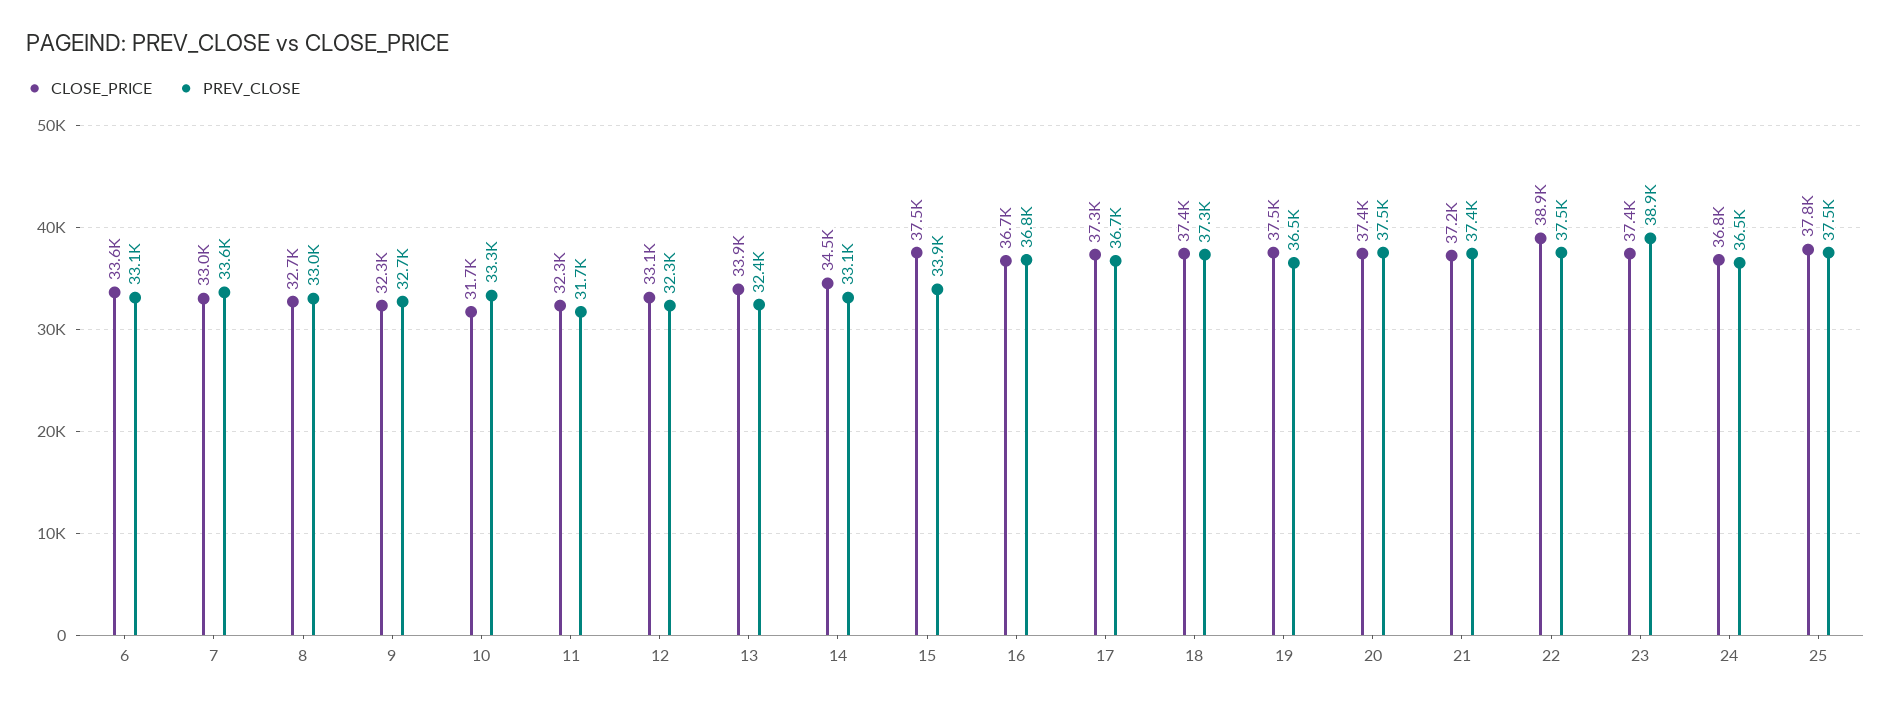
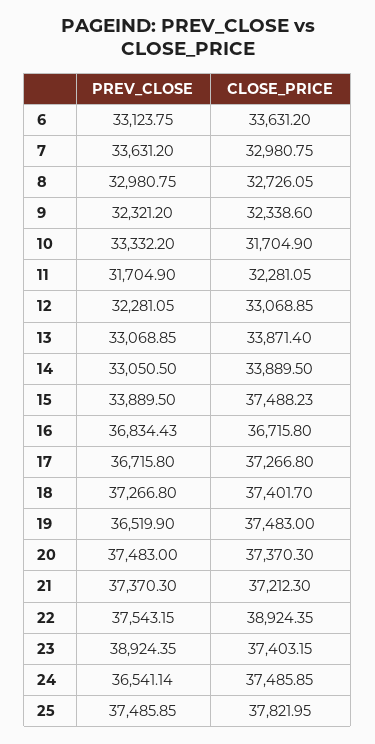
  {
    "CLOSE_PRICE": {
      "6": 33631.2,
      "7": 32980.75,
      "8": 32726.05,
      "9": 32338.6,
      "10": 31704.9,
      "11": 32281.05,
      "12": 33068.85,
      "13": 33871.4,
-     "14": 34500,
+     "14": 33889.5,
      "15": 37488.23,
      "16": 36715.8,
      "17": 37266.8,
      "18": 37401.7,
      "19": 37483,
      "20": 37370.3,
      "21": 37212.3,
      "22": 38924.35,
      "23": 37403.15,
-     "24": 36800,
+     "24": 37485.85,
      "25": 37821.95
    },
    "PREV_CLOSE": {
      "6": 33123.75,
      "7": 33631.2,
      "8": 32980.75,
-     "9": 32700,
+     "9": 32321.2,
      "10": 33332.2,
      "11": 31704.9,
      "12": 32281.05,
-     "13": 32400,
+     "13": 33068.85,
      "14": 33050.5,
      "15": 33889.5,
      "16": 36834.43,
      "17": 36715.8,
      "18": 37266.8,
      "19": 36519.9,
      "20": 37483,
      "21": 37370.3,
      "22": 37543.15,
      "23": 38924.35,
      "24": 36541.14,
      "25": 37485.85
    }
  }

